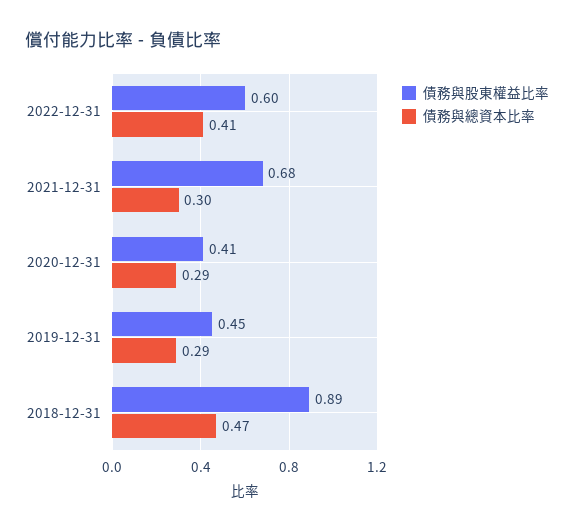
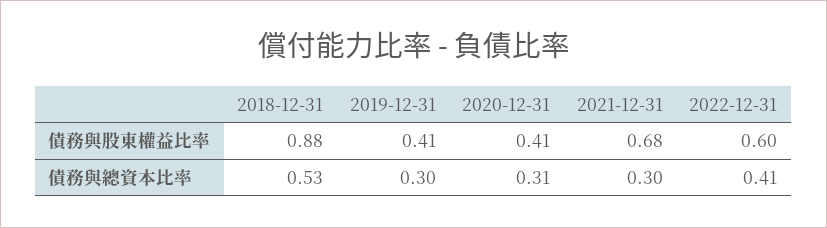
  {
    "債務與股東權益比率": {
      "2022-12-31": 0.6,
      "2021-12-31": 0.68,
      "2020-12-31": 0.41,
-     "2019-12-31": 0.45,
+     "2019-12-31": 0.41,
-     "2018-12-31": 0.89
+     "2018-12-31": 0.88
    },
    "債務與總資本比率": {
      "2022-12-31": 0.41,
      "2021-12-31": 0.3,
-     "2020-12-31": 0.29,
+     "2020-12-31": 0.31,
-     "2019-12-31": 0.29,
+     "2019-12-31": 0.3,
-     "2018-12-31": 0.47
+     "2018-12-31": 0.53
    }
  }

